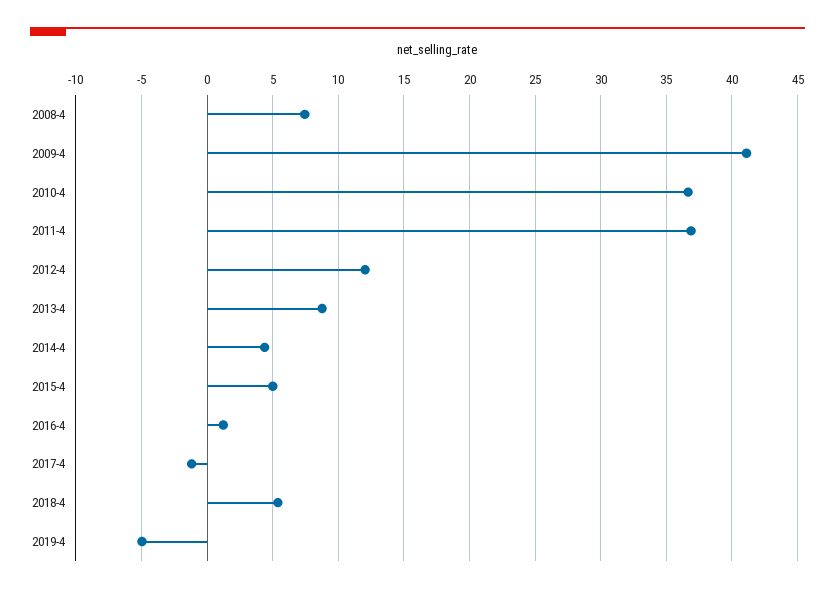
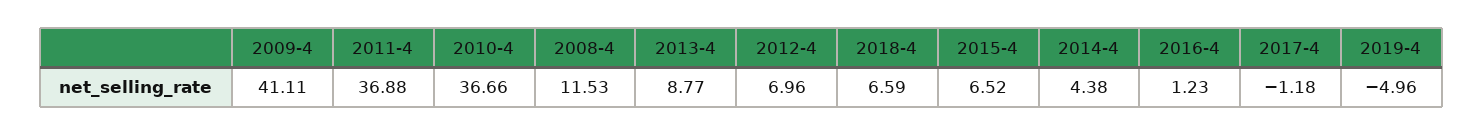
  {
-   "2008-4": 7.5,
+   "2008-4": 11.53,
    "2009-4": 41.11,
    "2010-4": 36.66,
    "2011-4": 36.88,
-   "2012-4": 12,
+   "2012-4": 6.96,
    "2013-4": 8.77,
    "2014-4": 4.38,
-   "2015-4": 5,
+   "2015-4": 6.52,
    "2016-4": 1.23,
    "2017-4": -1.18,
-   "2018-4": 5.5,
+   "2018-4": 6.59,
    "2019-4": -4.96
  }

